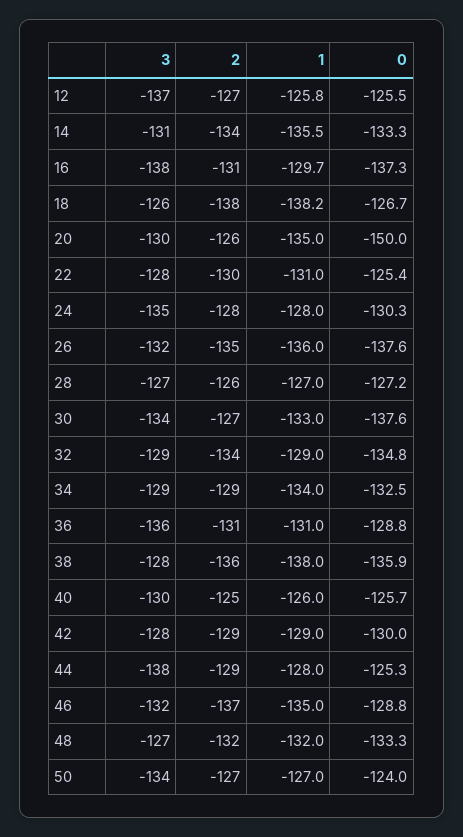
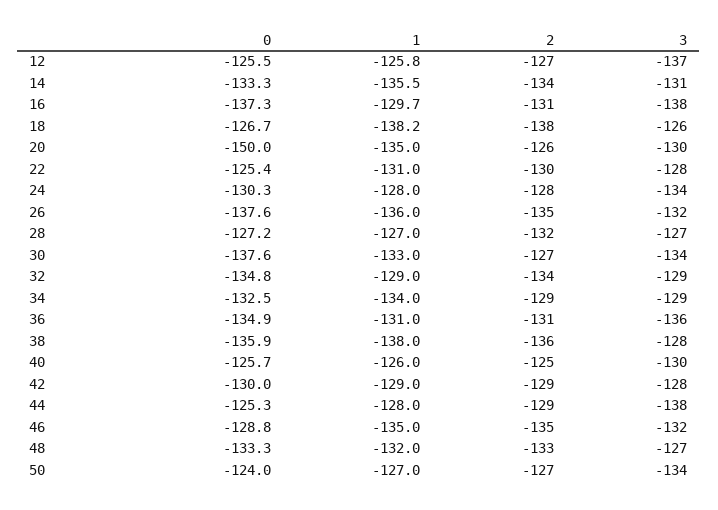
  {
    "3": {
      "12": -137,
      "14": -131,
      "16": -138,
      "18": -126,
      "20": -130,
      "22": -128,
-     "24": -135,
+     "24": -134,
      "26": -132,
      "28": -127,
      "30": -134,
      "32": -129,
      "34": -129,
      "36": -136,
      "38": -128,
      "40": -130,
      "42": -128,
      "44": -138,
      "46": -132,
      "48": -127,
      "50": -134
    },
    "2": {
      "12": -127,
      "14": -134,
      "16": -131,
      "18": -138,
      "20": -126,
      "22": -130,
      "24": -128,
      "26": -135,
-     "28": -126,
+     "28": -132,
      "30": -127,
      "32": -134,
      "34": -129,
      "36": -131,
      "38": -136,
      "40": -125,
      "42": -129,
      "44": -129,
-     "46": -137,
+     "46": -135,
-     "48": -132,
+     "48": -133,
      "50": -127
    },
    "1": {
      "12": -125.8,
      "14": -135.5,
      "16": -129.7,
      "18": -138.2,
      "20": -135,
      "22": -131,
      "24": -128,
      "26": -136,
      "28": -127,
      "30": -133,
      "32": -129,
      "34": -134,
      "36": -131,
      "38": -138,
      "40": -126,
      "42": -129,
      "44": -128,
      "46": -135,
      "48": -132,
      "50": -127
    },
    "0": {
      "12": -125.5,
      "14": -133.3,
      "16": -137.3,
      "18": -126.7,
      "20": -150,
      "22": -125.4,
      "24": -130.3,
      "26": -137.6,
      "28": -127.2,
      "30": -137.6,
      "32": -134.8,
      "34": -132.5,
-     "36": -128.8,
+     "36": -134.9,
      "38": -135.9,
      "40": -125.7,
      "42": -130,
      "44": -125.3,
      "46": -128.8,
      "48": -133.3,
      "50": -124
    }
  }

